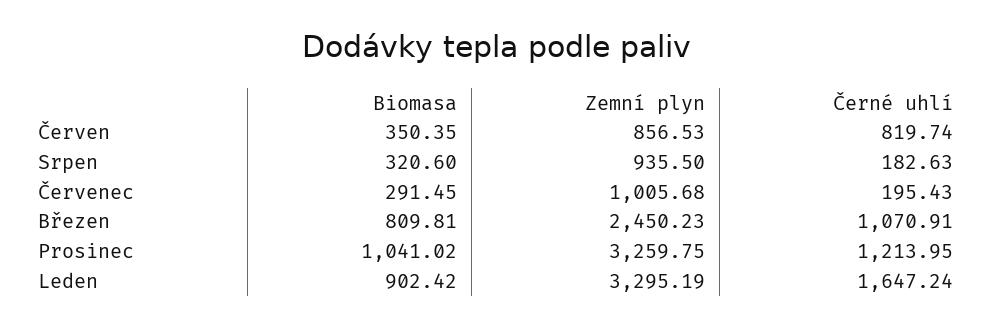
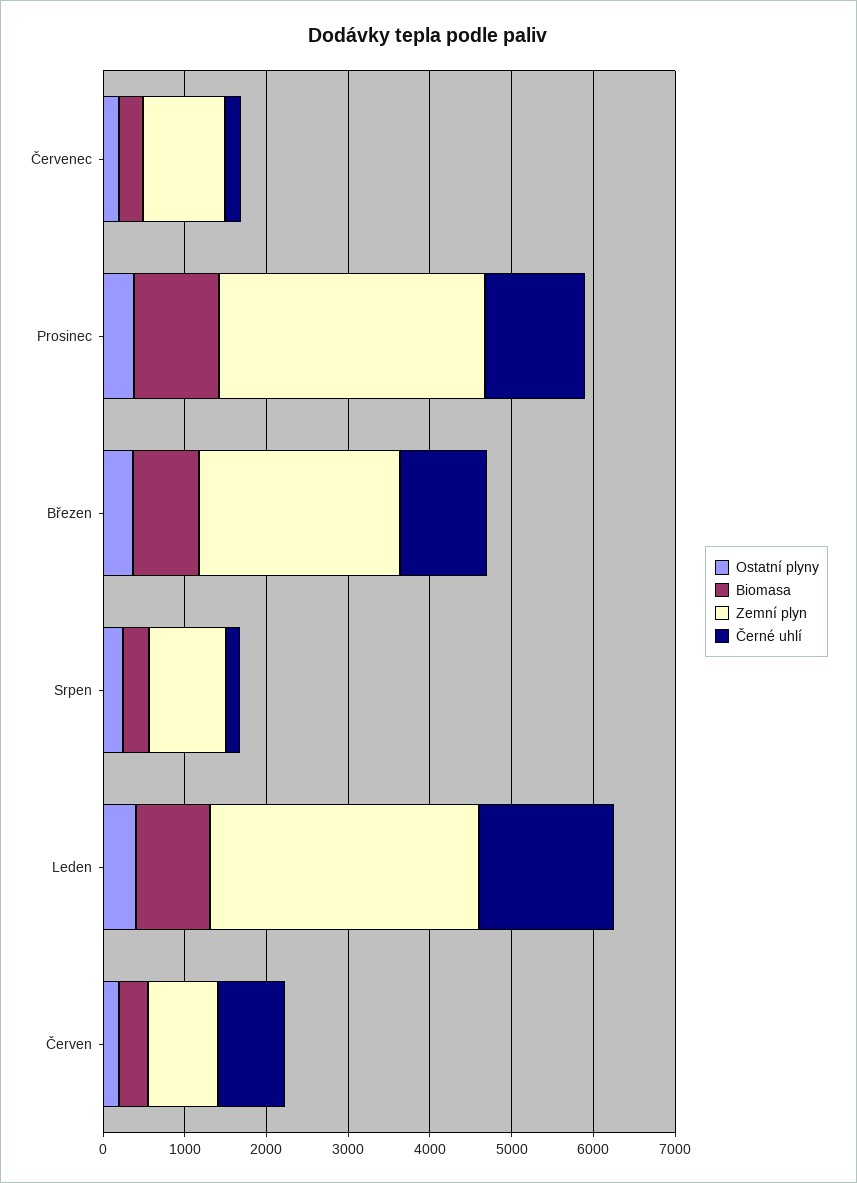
  {
    "Biomasa": {
      "Červen": 350.35,
      "Srpen": 320.6,
      "Červenec": 291.45,
      "Březen": 809.81,
      "Prosinec": 1041.02,
      "Leden": 902.42
    },
    "Zemní plyn": {
      "Červen": 856.53,
      "Srpen": 935.5,
      "Červenec": 1005.68,
      "Březen": 2450.23,
      "Prosinec": 3259.75,
      "Leden": 3295.19
    },
    "Černé uhlí": {
      "Červen": 819.74,
      "Srpen": 182.63,
      "Červenec": 195.43,
      "Březen": 1070.91,
      "Prosinec": 1213.95,
      "Leden": 1647.24
-   }
+   },
+   "Ostatní plyny": {
+     "Červenec": 200,
+     "Prosinec": 400,
+     "Březen": 400,
+     "Srpen": 200,
+     "Leden": 400,
+     "Červen": 200
+   }
  }

